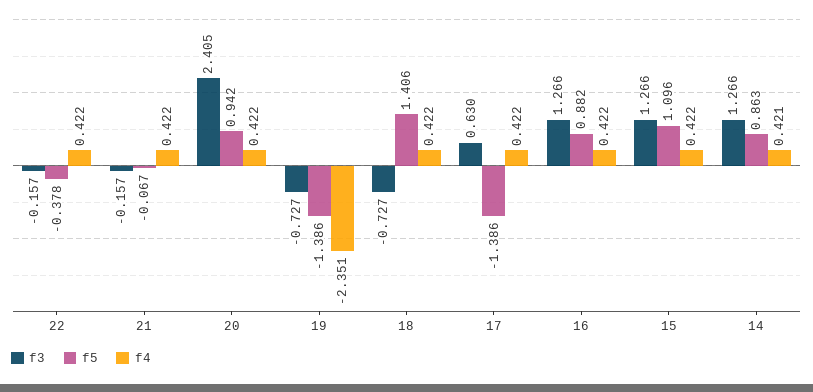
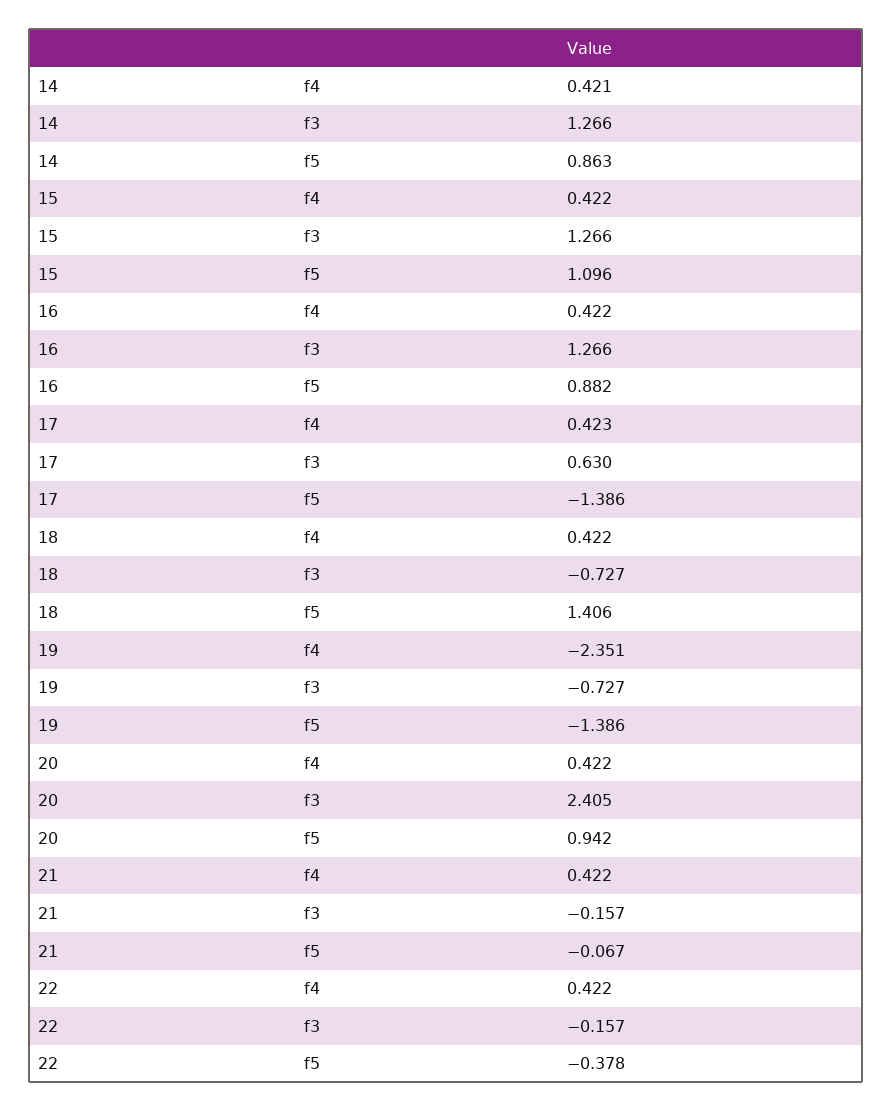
  {
    "f3": {
      "22": -0.157,
      "21": -0.157,
      "20": 2.405,
      "19": -0.727,
      "18": -0.727,
      "17": 0.63,
      "16": 1.266,
      "15": 1.266,
      "14": 1.266
    },
    "f5": {
      "22": -0.378,
      "21": -0.067,
      "20": 0.942,
      "19": -1.386,
      "18": 1.406,
      "17": -1.386,
      "16": 0.882,
      "15": 1.096,
      "14": 0.863
    },
    "f4": {
      "22": 0.422,
      "21": 0.422,
      "20": 0.422,
      "19": -2.351,
      "18": 0.422,
-     "17": 0.422,
+     "17": 0.423,
      "16": 0.422,
      "15": 0.422,
      "14": 0.421
    }
  }

